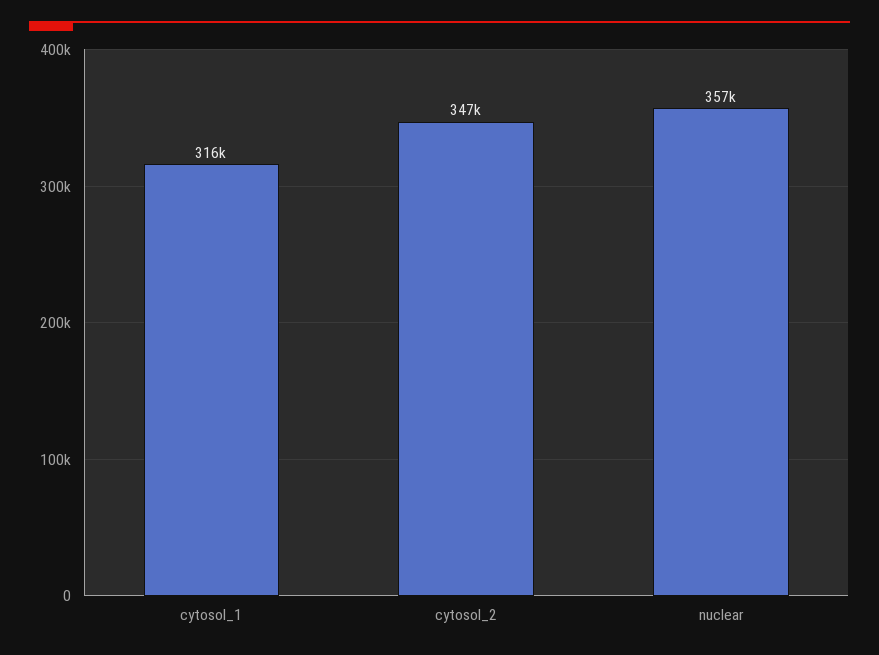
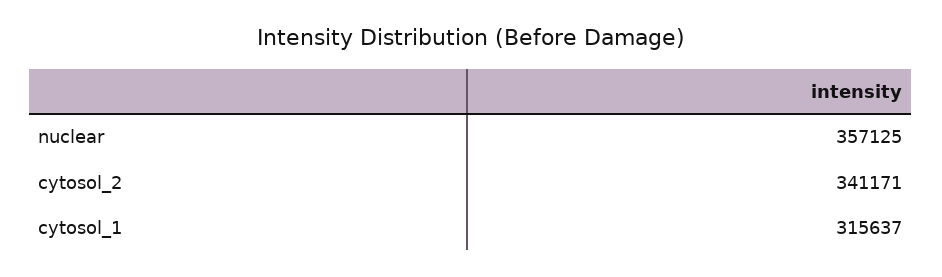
  {
    "cytosol_1": 315637,
-   "cytosol_2": 347000,
+   "cytosol_2": 341171,
    "nuclear": 357125
  }

